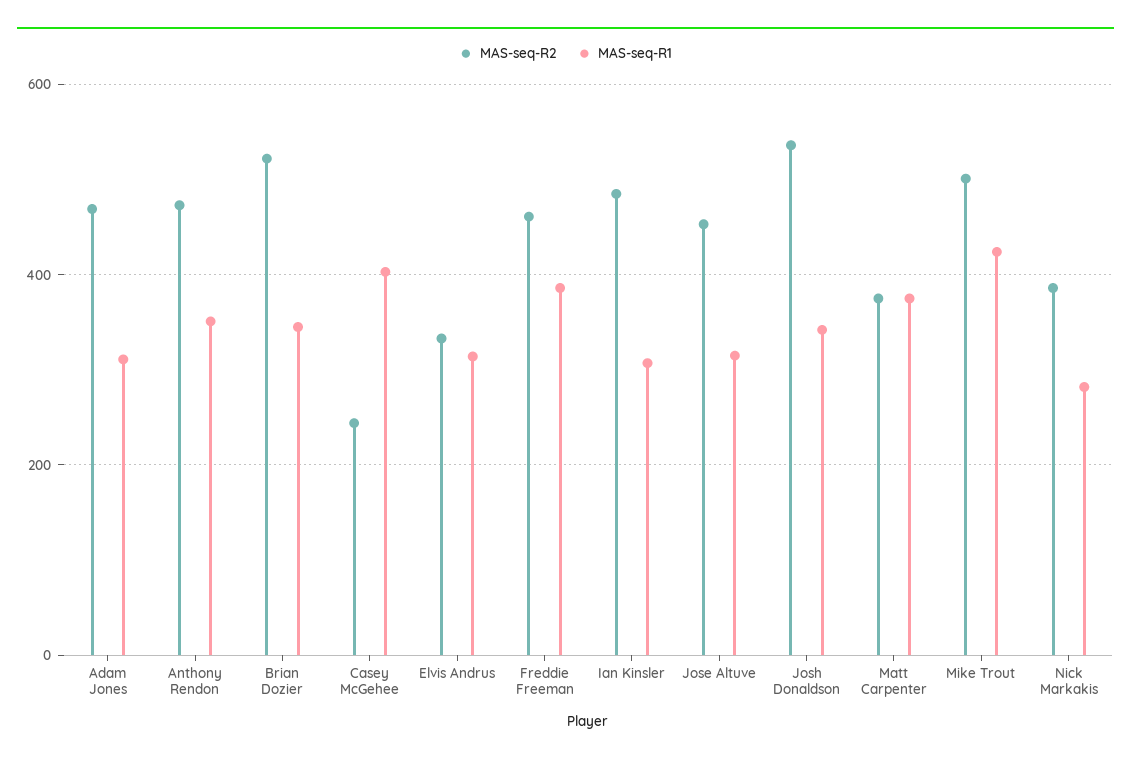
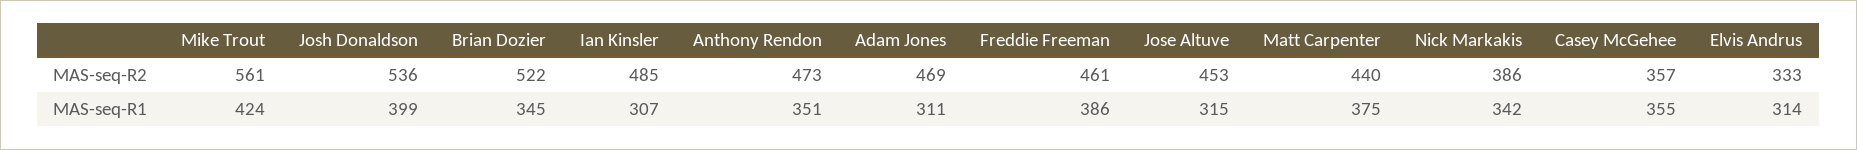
  {
    "MAS-seq-R2": {
      "Adam Jones": 469,
      "Anthony Rendon": 473,
      "Brian Dozier": 522,
-     "Casey McGehee": 240,
+     "Casey McGehee": 357,
      "Elvis Andrus": 333,
      "Freddie Freeman": 461,
      "Ian Kinsler": 485,
      "Jose Altuve": 453,
      "Josh Donaldson": 536,
-     "Matt Carpenter": 380,
+     "Matt Carpenter": 440,
-     "Mike Trout": 500,
+     "Mike Trout": 561,
      "Nick Markakis": 386
    },
    "MAS-seq-R1": {
      "Adam Jones": 311,
      "Anthony Rendon": 351,
      "Brian Dozier": 345,
-     "Casey McGehee": 400,
+     "Casey McGehee": 355,
      "Elvis Andrus": 314,
      "Freddie Freeman": 386,
      "Ian Kinsler": 307,
      "Jose Altuve": 315,
-     "Josh Donaldson": 340,
+     "Josh Donaldson": 399,
      "Matt Carpenter": 375,
      "Mike Trout": 424,
-     "Nick Markakis": 280
+     "Nick Markakis": 342
    }
  }

